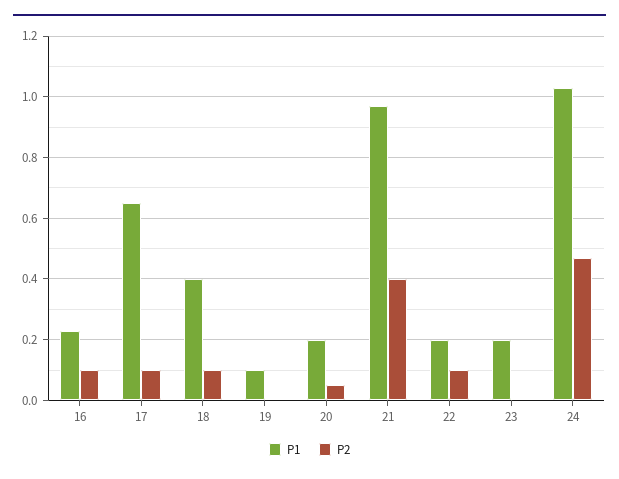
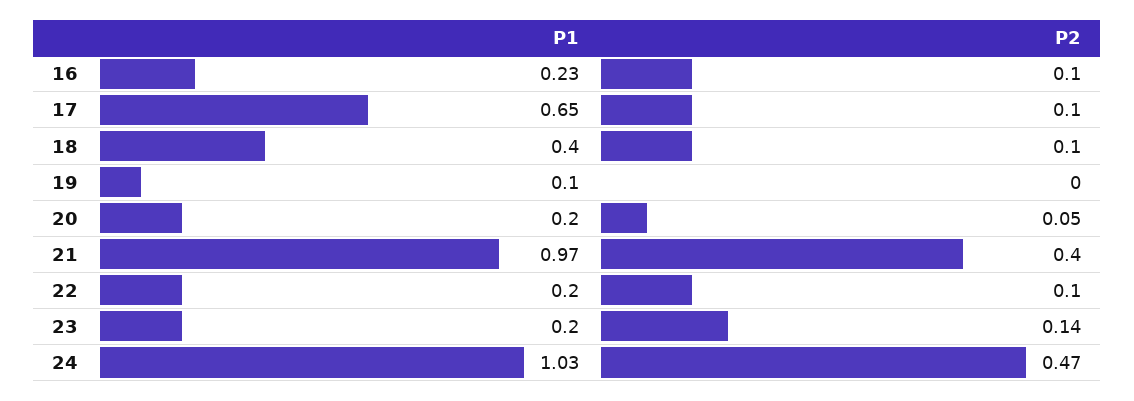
  {
    "P1": {
      "16": 0.23,
      "17": 0.65,
      "18": 0.4,
      "19": 0.1,
      "20": 0.2,
      "21": 0.97,
      "22": 0.2,
      "23": 0.2,
      "24": 1.03
    },
    "P2": {
      "16": 0.1,
      "17": 0.1,
      "18": 0.1,
      "19": 0,
      "20": 0.05,
      "21": 0.4,
      "22": 0.1,
-     "23": 0,
+     "23": 0.14,
      "24": 0.47
    }
  }

